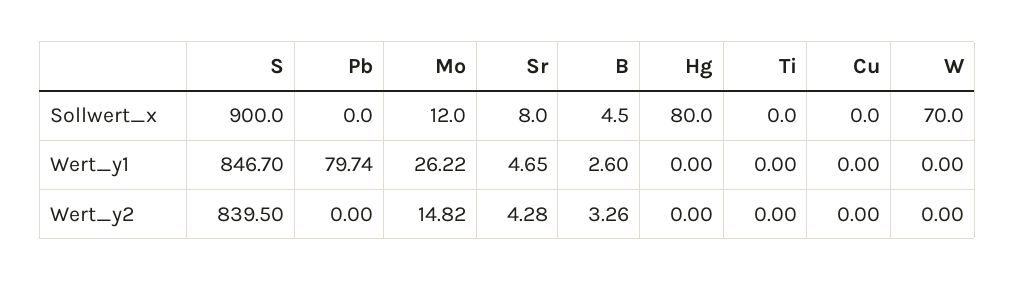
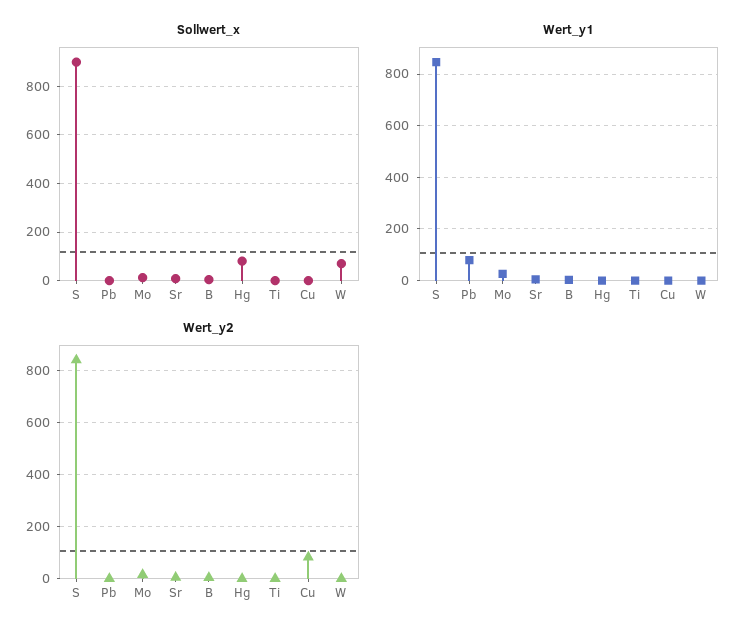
  {
    "Sollwert_x": {
      "S": 900,
      "Pb": 0,
      "Mo": 12,
      "Sr": 8,
      "B": 4.5,
      "Hg": 80,
      "Ti": 0,
      "Cu": 0,
      "W": 70
    },
    "Wert_y1": {
      "S": 846.7,
      "Pb": 79.74,
      "Mo": 26.22,
      "Sr": 4.65,
      "B": 2.6,
      "Hg": 0,
      "Ti": 0,
      "Cu": 0,
      "W": 0
    },
    "Wert_y2": {
      "S": 839.5,
      "Pb": 0,
      "Mo": 14.82,
      "Sr": 4.28,
      "B": 3.26,
      "Hg": 0,
      "Ti": 0,
-     "Cu": 0,
+     "Cu": 75,
      "W": 0
    }
  }

